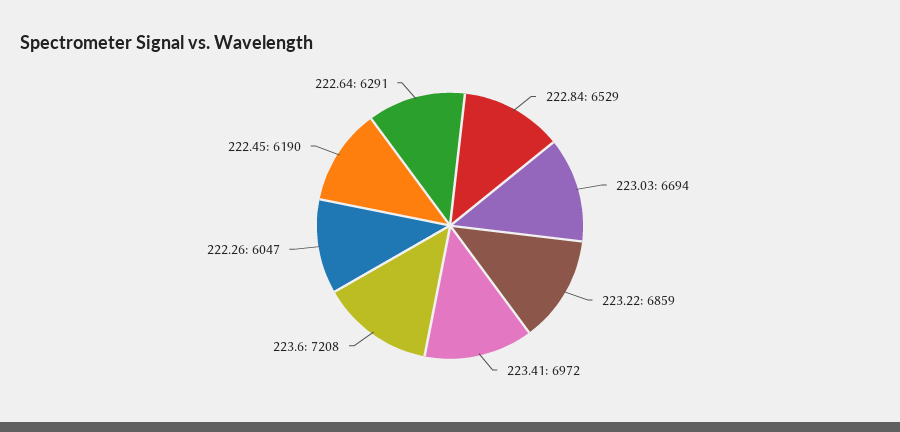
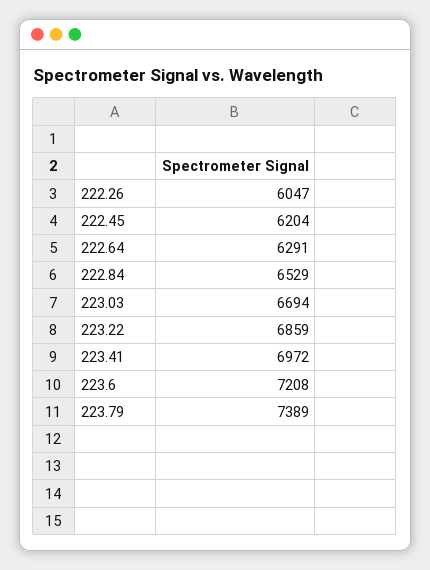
  {
    "222.84": 6529,
    "223.03": 6694,
    "223.22": 6859,
    "223.41": 6972,
    "223.6": 7208,
    "222.26": 6047,
-   "222.45": 6190,
+   "222.45": 6204,
-   "222.64": 6291
+   "222.64": 6291,
+   "223.79": 7389
  }

